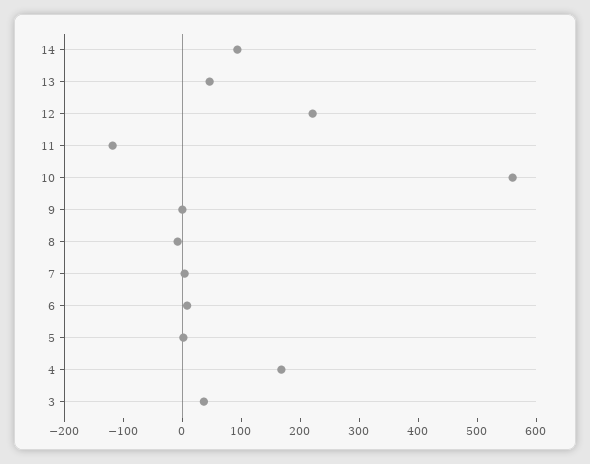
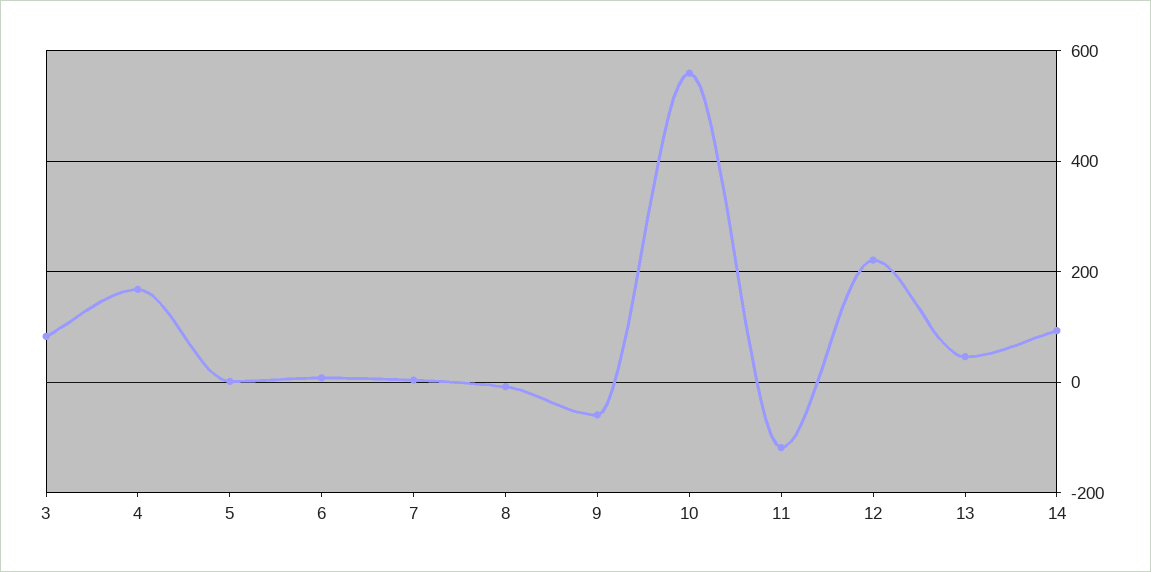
  {
    "14": 100,
    "13": 40,
    "12": 220,
    "11": -120,
    "10": 560,
-   "9": 0,
+   "9": -60,
    "8": 0,
    "7": 0,
    "6": 0,
    "5": 0,
    "4": 160,
-   "3": 40
+   "3": 80
  }

